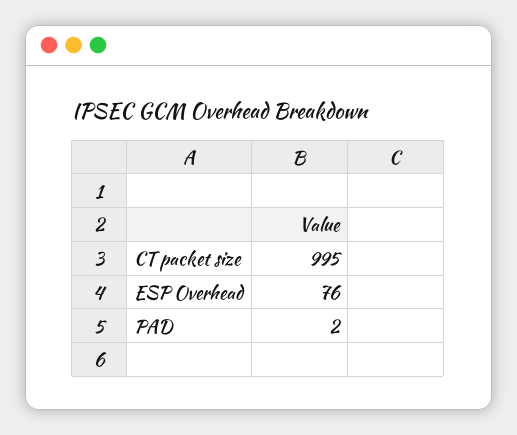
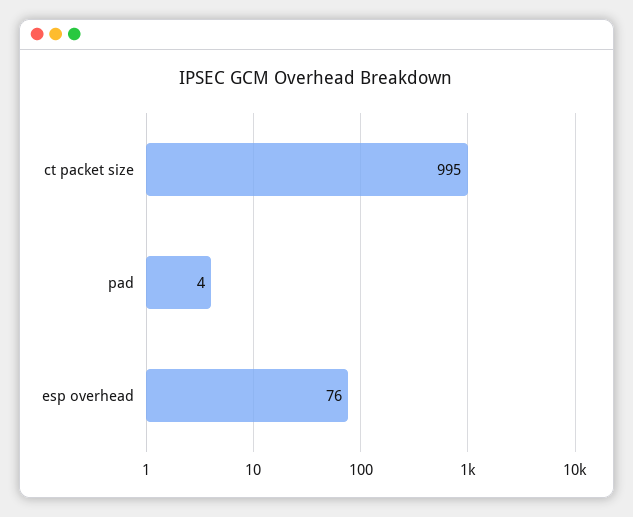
  {
    "CT packet size": 995,
    "ESP Overhead": 76,
-   "PAD": 2
+   "PAD": 4
  }

